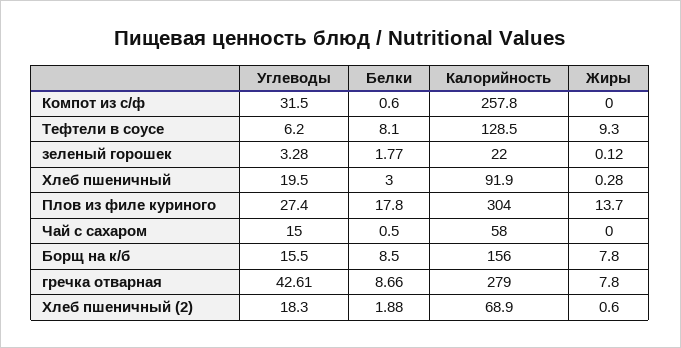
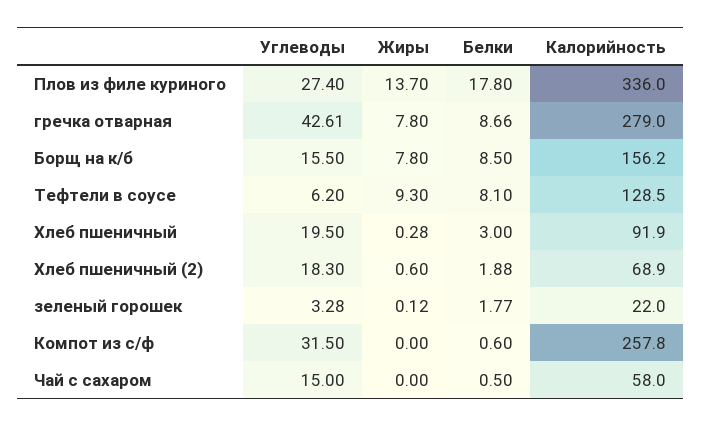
  {
    "Углеводы": {
      "Компот из с/ф": 31.5,
      "Тефтели в соусе": 6.2,
      "зеленый горошек": 3.28,
      "Хлеб пшеничный": 19.5,
      "Плов из филе куриного": 27.4,
      "Чай с сахаром": 15,
      "Борщ на к/б": 15.5,
      "гречка отварная": 42.61,
      "Хлеб пшеничный (2)": 18.3
    },
    "Белки": {
      "Компот из с/ф": 0.6,
      "Тефтели в соусе": 8.1,
      "зеленый горошек": 1.77,
      "Хлеб пшеничный": 3,
      "Плов из филе куриного": 17.8,
      "Чай с сахаром": 0.5,
      "Борщ на к/б": 8.5,
      "гречка отварная": 8.66,
      "Хлеб пшеничный (2)": 1.88
    },
    "Калорийность": {
      "Компот из с/ф": 257.8,
      "Тефтели в соусе": 128.5,
      "зеленый горошек": 22,
      "Хлеб пшеничный": 91.9,
-     "Плов из филе куриного": 304,
+     "Плов из филе куриного": 336,
      "Чай с сахаром": 58,
-     "Борщ на к/б": 156,
+     "Борщ на к/б": 156.2,
      "гречка отварная": 279,
      "Хлеб пшеничный (2)": 68.9
    },
    "Жиры": {
      "Компот из с/ф": 0,
      "Тефтели в соусе": 9.3,
      "зеленый горошек": 0.12,
      "Хлеб пшеничный": 0.28,
      "Плов из филе куриного": 13.7,
      "Чай с сахаром": 0,
      "Борщ на к/б": 7.8,
      "гречка отварная": 7.8,
      "Хлеб пшеничный (2)": 0.6
    }
  }

